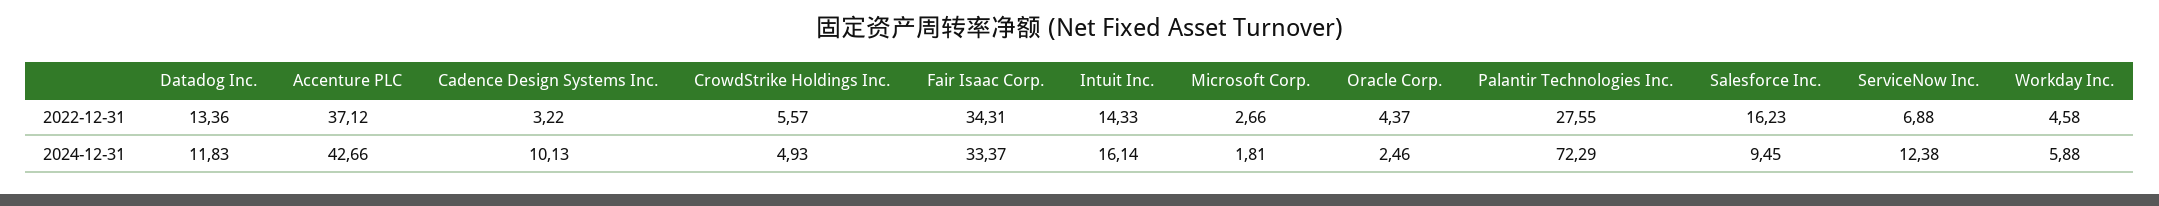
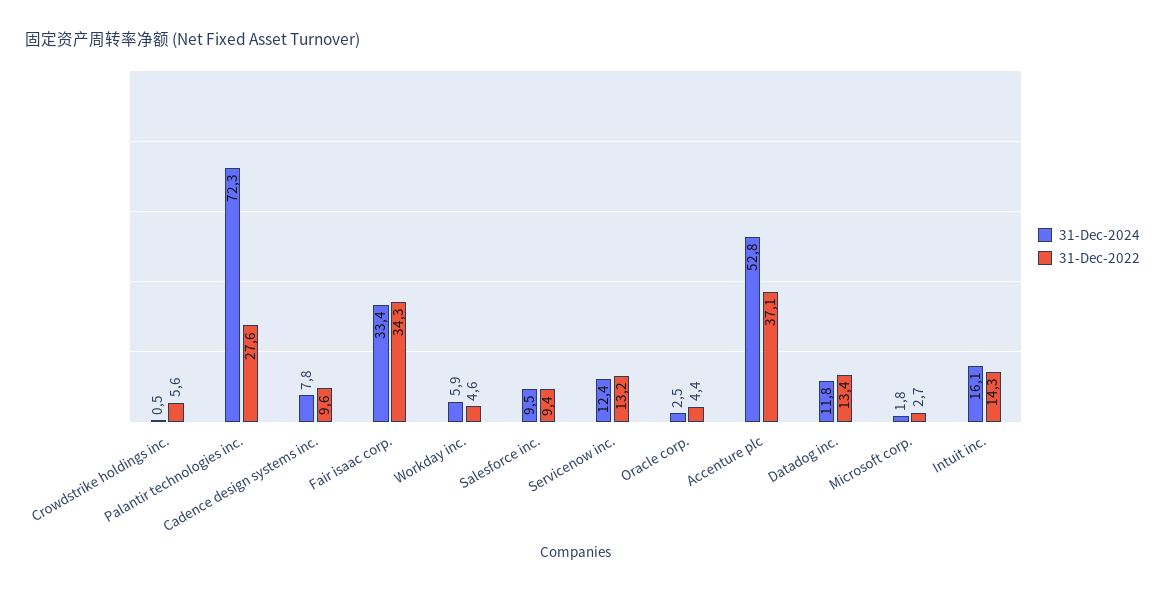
  {
    "2022-12-31": {
      "Datadog Inc.": 13.36,
      "Accenture PLC": 37.12,
-     "Cadence Design Systems Inc.": 3.22,
+     "Cadence Design Systems Inc.": 9.6,
      "CrowdStrike Holdings Inc.": 5.57,
      "Fair Isaac Corp.": 34.31,
      "Intuit Inc.": 14.33,
      "Microsoft Corp.": 2.66,
      "Oracle Corp.": 4.37,
      "Palantir Technologies Inc.": 27.55,
-     "Salesforce Inc.": 16.23,
+     "Salesforce Inc.": 9.4,
-     "ServiceNow Inc.": 6.88,
+     "ServiceNow Inc.": 13.2,
      "Workday Inc.": 4.58
    },
    "2024-12-31": {
      "Datadog Inc.": 11.83,
-     "Accenture PLC": 42.66,
+     "Accenture PLC": 52.8,
-     "Cadence Design Systems Inc.": 10.13,
+     "Cadence Design Systems Inc.": 7.8,
-     "CrowdStrike Holdings Inc.": 4.93,
+     "CrowdStrike Holdings Inc.": 0.5,
      "Fair Isaac Corp.": 33.37,
      "Intuit Inc.": 16.14,
      "Microsoft Corp.": 1.81,
      "Oracle Corp.": 2.46,
      "Palantir Technologies Inc.": 72.29,
      "Salesforce Inc.": 9.45,
      "ServiceNow Inc.": 12.38,
      "Workday Inc.": 5.88
    }
  }

